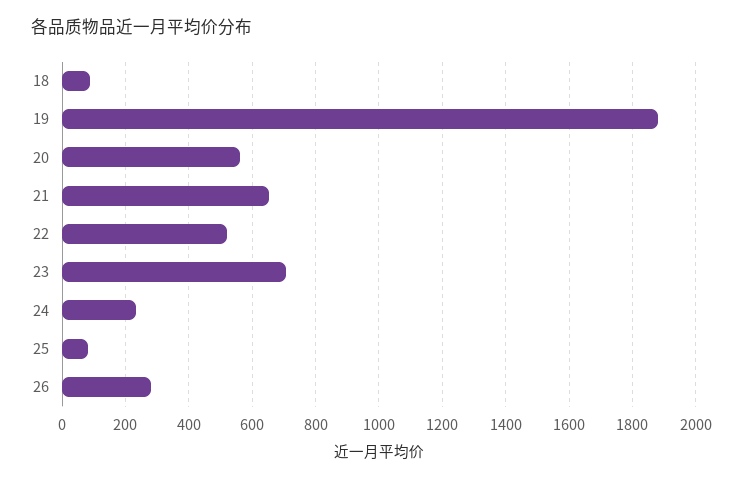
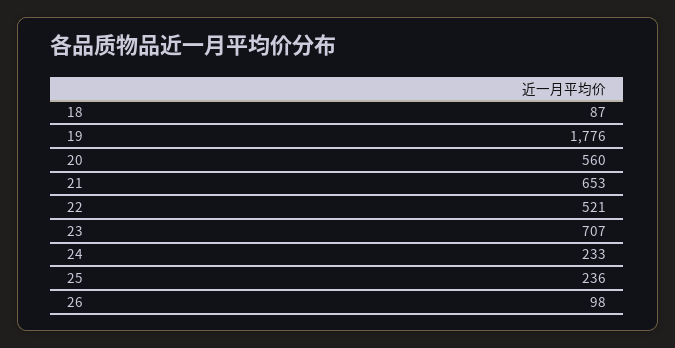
  {
    "18": 87,
-   "19": 1880,
+   "19": 1776,
    "20": 560,
    "21": 653,
    "22": 521,
    "23": 707,
    "24": 233,
-   "25": 80,
+   "25": 236,
-   "26": 280
+   "26": 98
  }

